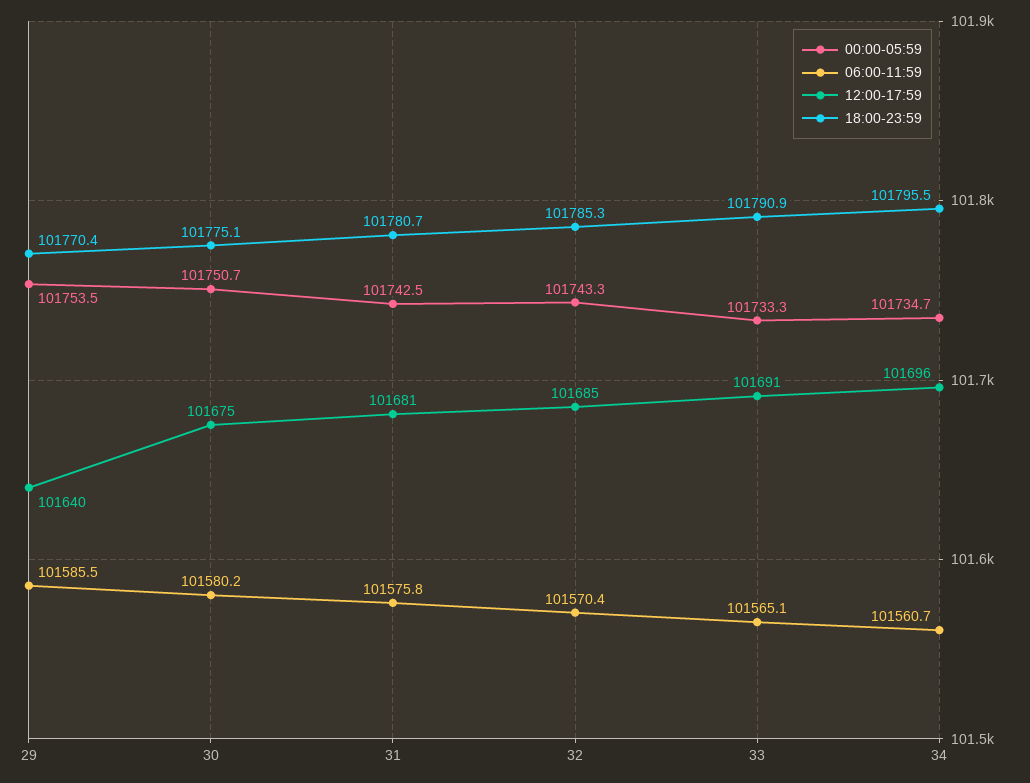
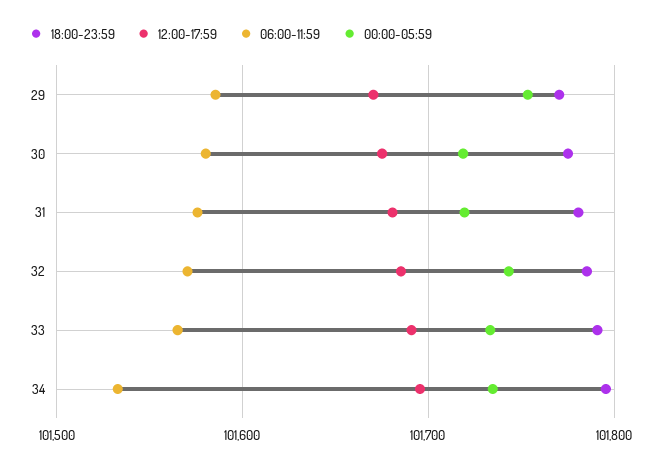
  {
    "00:00-05:59": {
      "29": 101753.5,
-     "30": 101750.7,
+     "30": 101720,
-     "31": 101742.5,
+     "31": 101720,
      "32": 101743.3,
      "33": 101733.3,
      "34": 101734.7
    },
    "06:00-11:59": {
      "29": 101585.5,
      "30": 101580.2,
      "31": 101575.8,
      "32": 101570.4,
      "33": 101565.1,
-     "34": 101560.7
+     "34": 101530
    },
    "12:00-17:59": {
-     "29": 101640,
+     "29": 101670,
      "30": 101675,
      "31": 101681,
      "32": 101685,
      "33": 101691,
      "34": 101696
    },
    "18:00-23:59": {
      "29": 101770.4,
      "30": 101775.1,
      "31": 101780.7,
      "32": 101785.3,
      "33": 101790.9,
      "34": 101795.5
    }
  }

